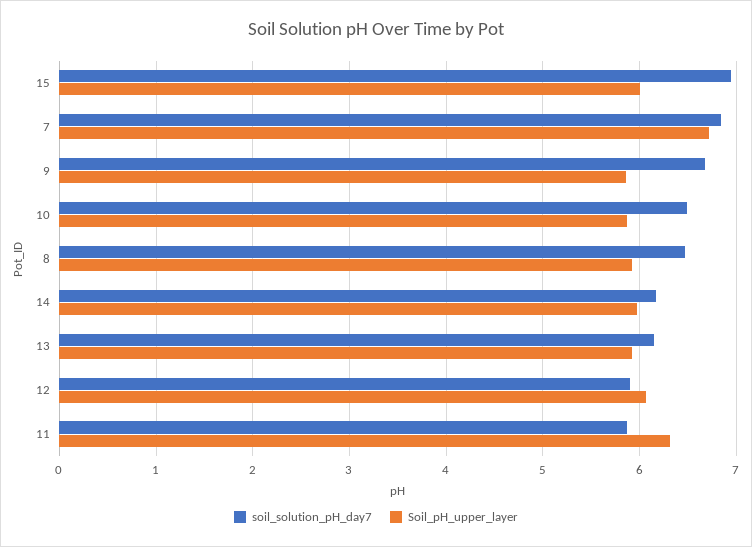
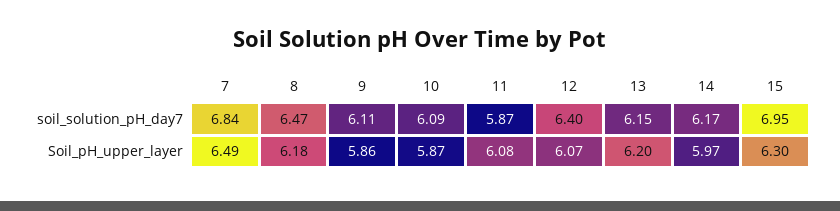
  {
    "soil_solution_pH_day7": {
      "15": 6.95,
      "7": 6.84,
-     "9": 6.7,
+     "9": 6.11,
-     "10": 6.5,
+     "10": 6.09,
      "8": 6.47,
      "14": 6.17,
      "13": 6.15,
-     "12": 5.9,
+     "12": 6.4,
      "11": 5.87
    },
    "Soil_pH_upper_layer": {
-     "15": 6,
+     "15": 6.3,
-     "7": 6.7,
+     "7": 6.49,
      "9": 5.86,
      "10": 5.87,
-     "8": 5.9,
+     "8": 6.18,
      "14": 5.97,
-     "13": 5.9,
+     "13": 6.2,
      "12": 6.07,
-     "11": 6.3
+     "11": 6.08
    }
  }

